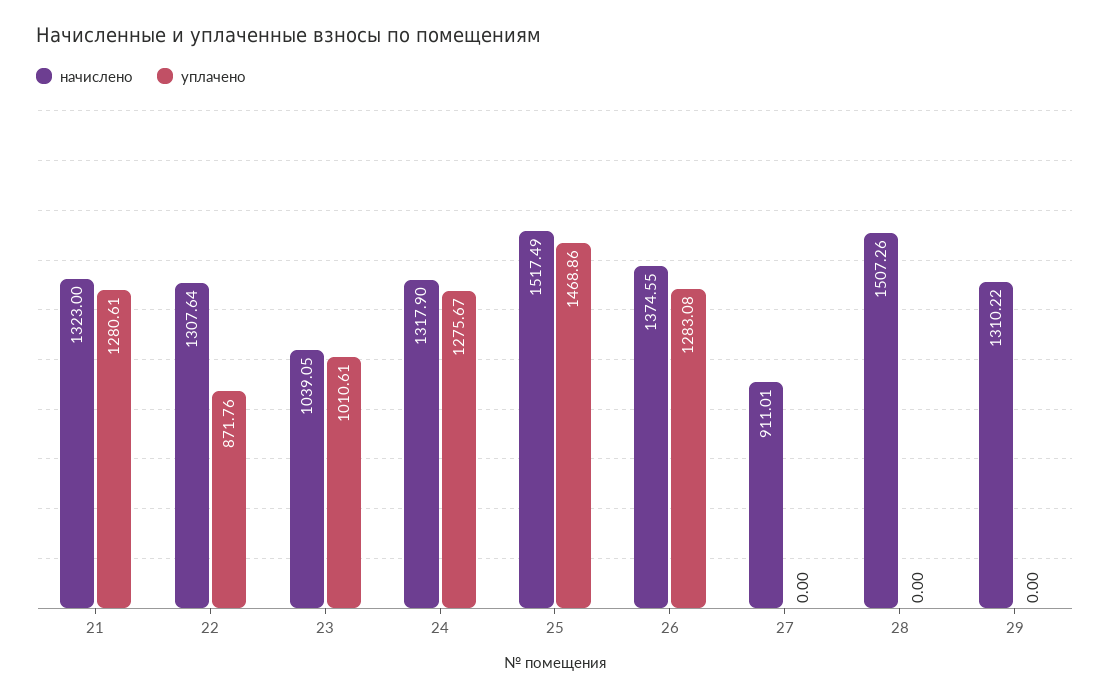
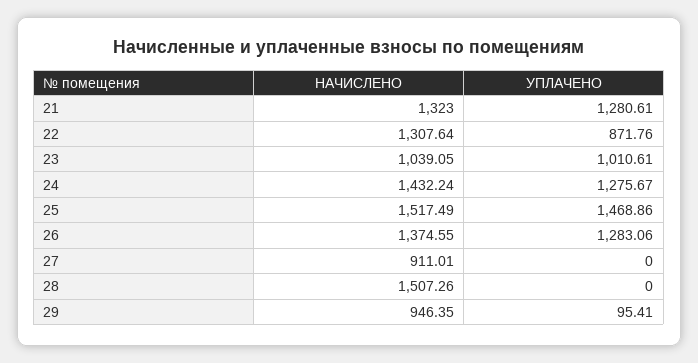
  {
    "начислено": {
      "21": 1323,
      "22": 1307.64,
      "23": 1039.05,
-     "24": 1317.9,
+     "24": 1432.24,
      "25": 1517.49,
      "26": 1374.55,
      "27": 911.01,
      "28": 1507.26,
-     "29": 1310.22
+     "29": 946.35
    },
    "уплачено": {
      "21": 1280.61,
      "22": 871.76,
      "23": 1010.61,
      "24": 1275.67,
      "25": 1468.86,
-     "26": 1283.08,
+     "26": 1283.06,
      "27": 0,
      "28": 0,
-     "29": 0
+     "29": 95.41
    }
  }

